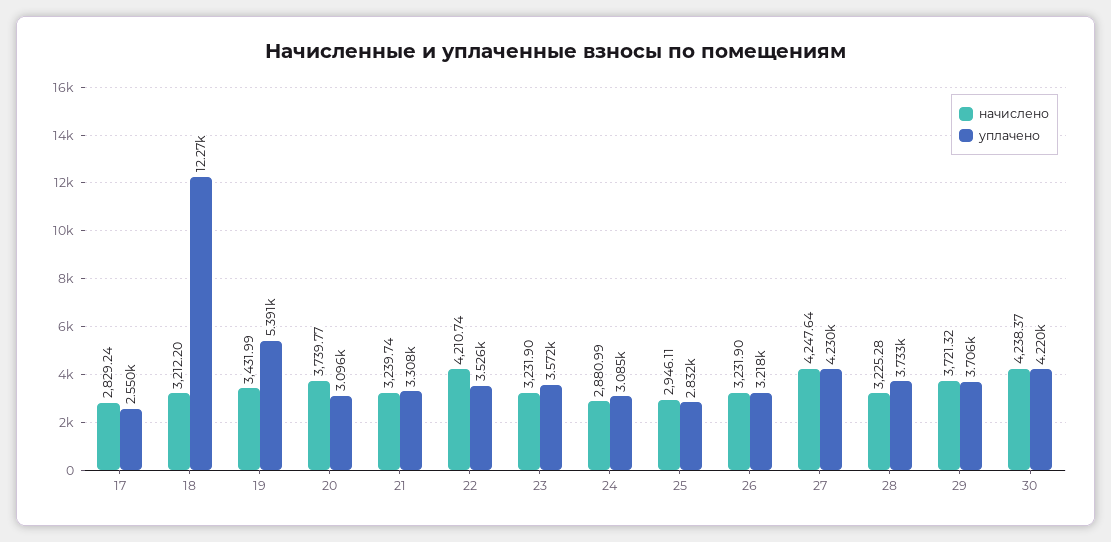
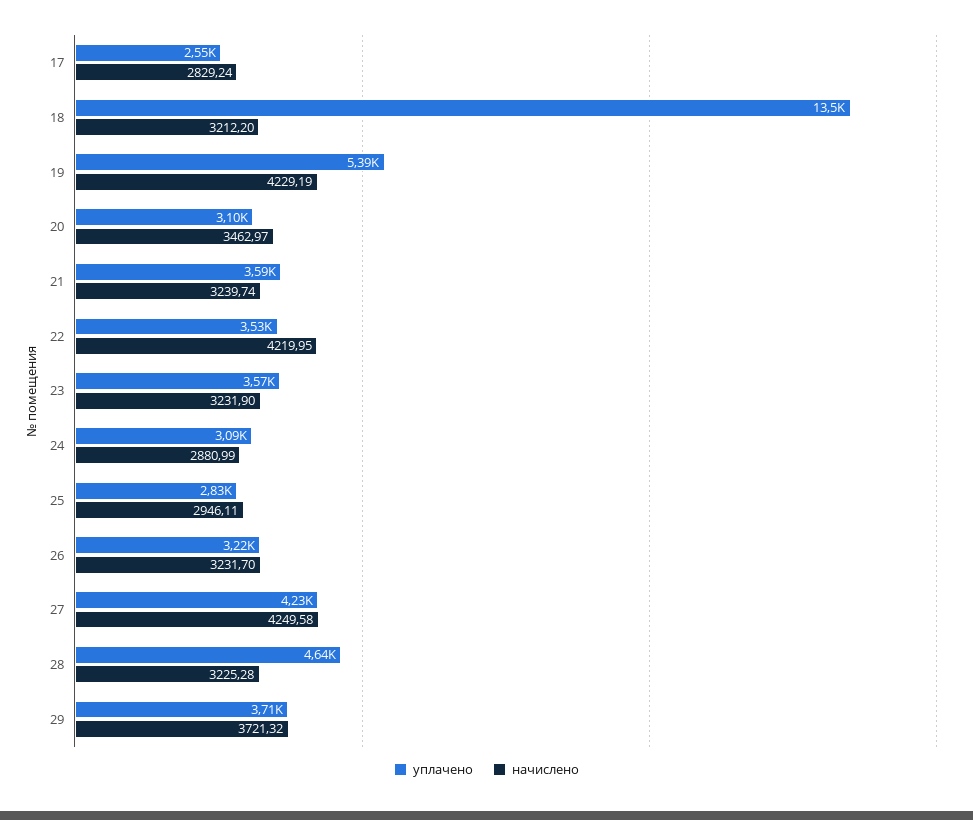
  {
    "начислено": {
      "17": 2829.24,
      "18": 3212.2,
-     "19": 3431.99,
+     "19": 4229.19,
-     "20": 3739.77,
+     "20": 3462.97,
      "21": 3239.74,
-     "22": 4210.74,
+     "22": 4219.95,
      "23": 3231.9,
      "24": 2880.99,
      "25": 2946.11,
-     "26": 3231.9,
+     "26": 3231.7,
-     "27": 4247.64,
+     "27": 4249.58,
      "28": 3225.28,
-     "29": 3721.32,
+     "29": 3721.32
-     "30": 4238.37
    },
    "уплачено": {
      "17": 2550,
-     "18": 12270,
+     "18": 13500,
      "19": 5391,
      "20": 3096,
-     "21": 3308,
+     "21": 3590,
      "22": 3526,
      "23": 3572,
      "24": 3085,
      "25": 2832,
      "26": 3218,
      "27": 4230,
-     "28": 3733,
+     "28": 4640,
-     "29": 3706,
+     "29": 3706
-     "30": 4220
    }
  }

